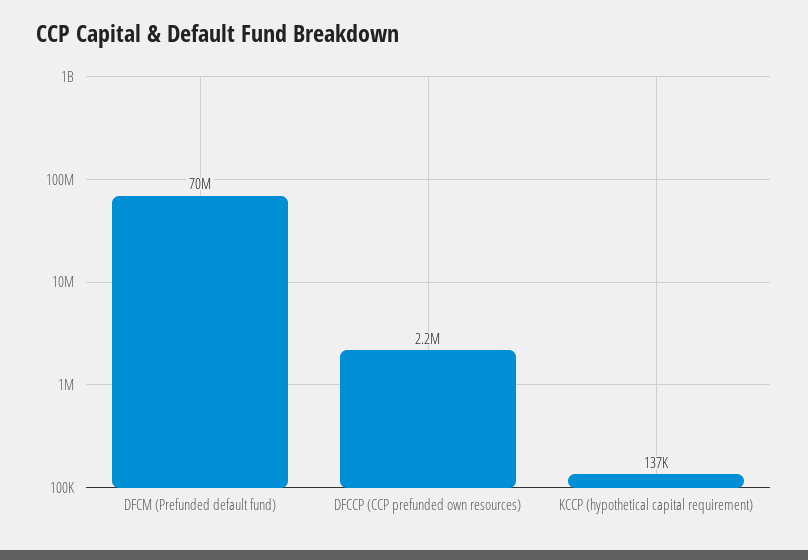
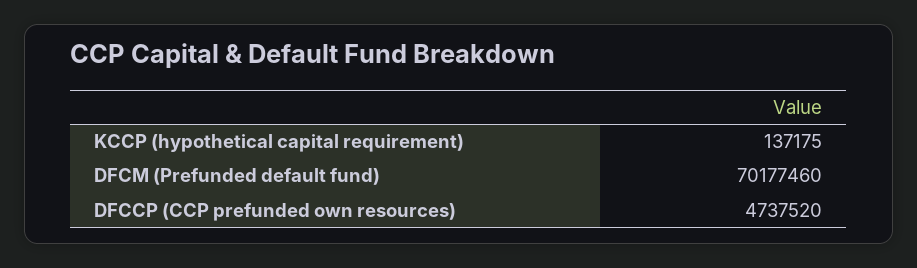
  {
    "DFCM (Prefunded default fund)": 70177460,
-   "DFCCP (CCP prefunded own resources)": 2200000,
+   "DFCCP (CCP prefunded own resources)": 4737520,
    "KCCP (hypothetical capital requirement)": 137175
  }

